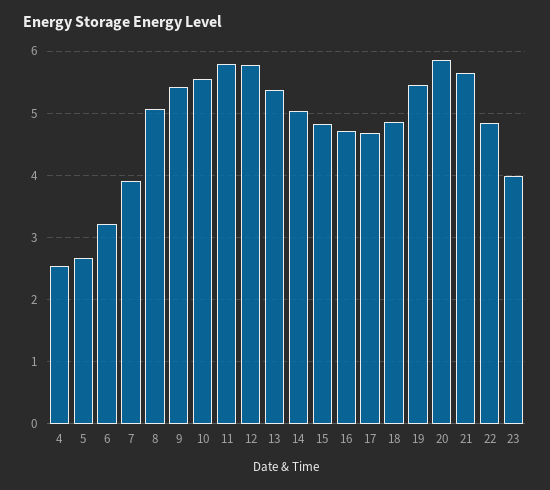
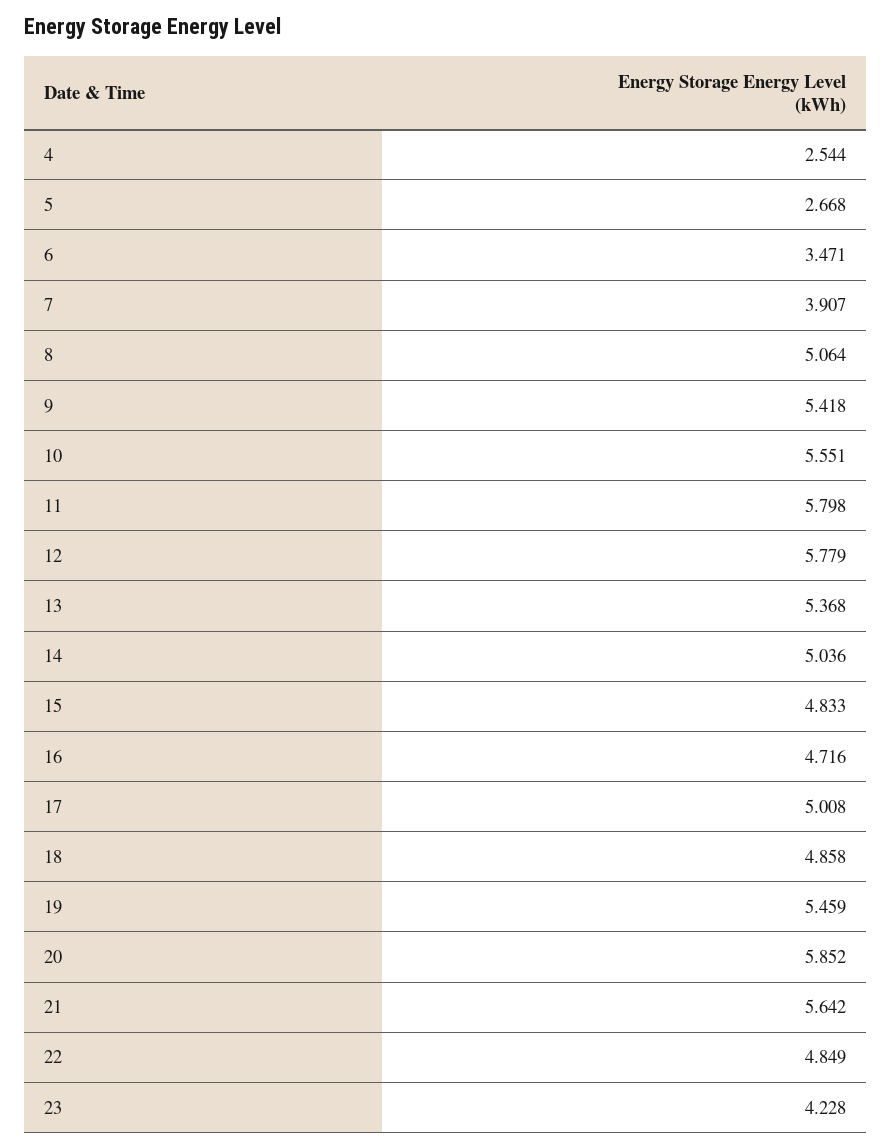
  {
    "4": 2.544,
    "5": 2.668,
-   "6": 3.2,
+   "6": 3.471,
    "7": 3.907,
    "8": 5.064,
    "9": 5.418,
    "10": 5.551,
    "11": 5.798,
    "12": 5.779,
    "13": 5.368,
    "14": 5.036,
    "15": 4.833,
    "16": 4.716,
-   "17": 4.7,
+   "17": 5.008,
    "18": 4.858,
    "19": 5.459,
    "20": 5.852,
    "21": 5.642,
    "22": 4.849,
-   "23": 4
+   "23": 4.228
  }

